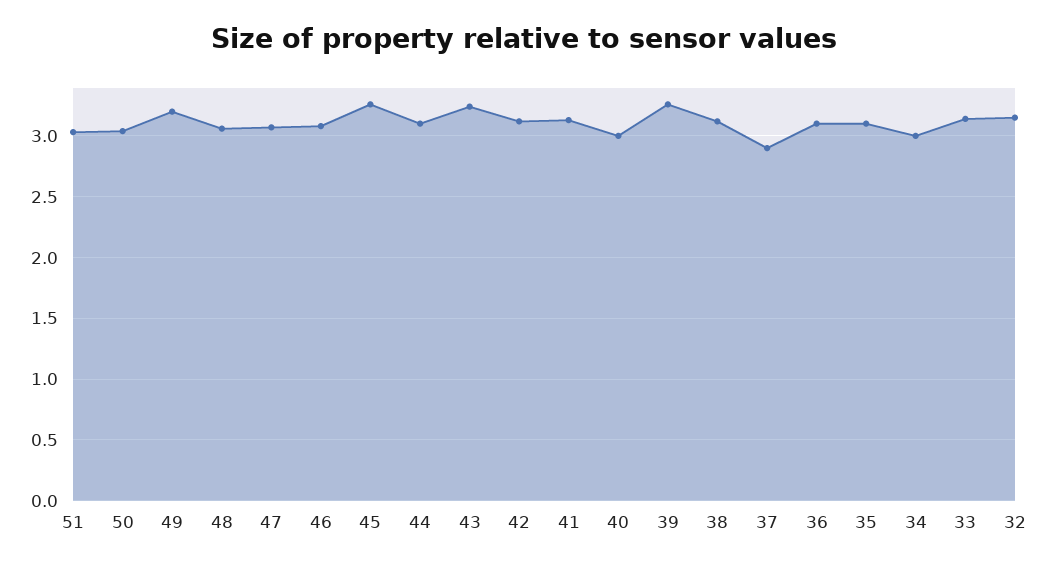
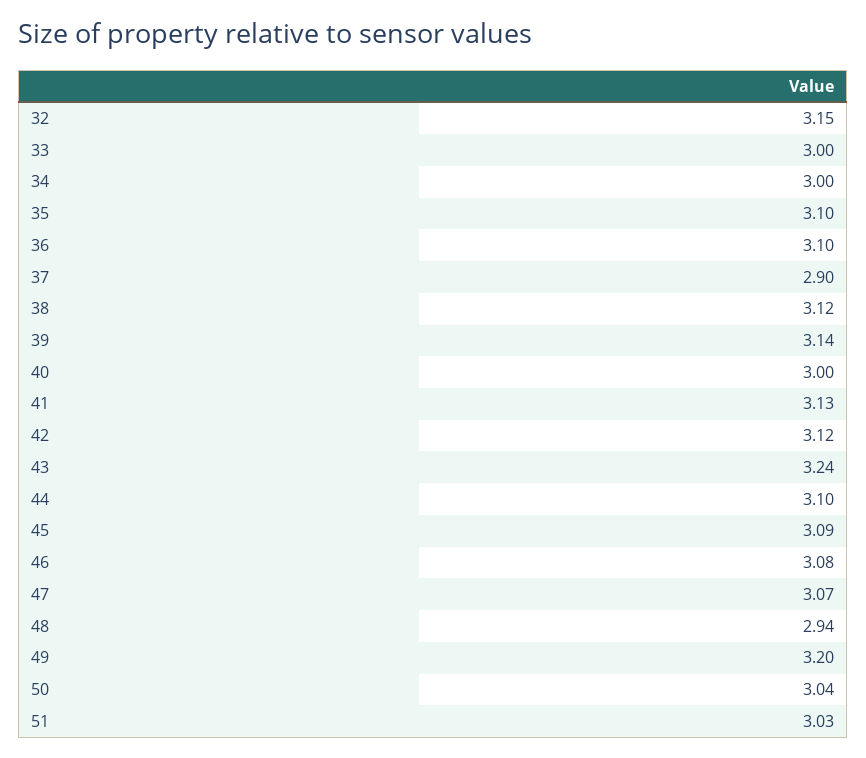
  {
    "51": 3.03,
    "50": 3.04,
    "49": 3.2,
-   "48": 3.05,
+   "48": 2.94,
    "47": 3.07,
    "46": 3.08,
-   "45": 3.25,
+   "45": 3.09,
    "44": 3.1,
    "43": 3.24,
    "42": 3.12,
    "41": 3.13,
    "40": 3,
-   "39": 3.25,
+   "39": 3.14,
    "38": 3.12,
    "37": 2.9,
    "36": 3.1,
    "35": 3.1,
    "34": 3,
-   "33": 3.15,
+   "33": 3,
    "32": 3.15
  }

